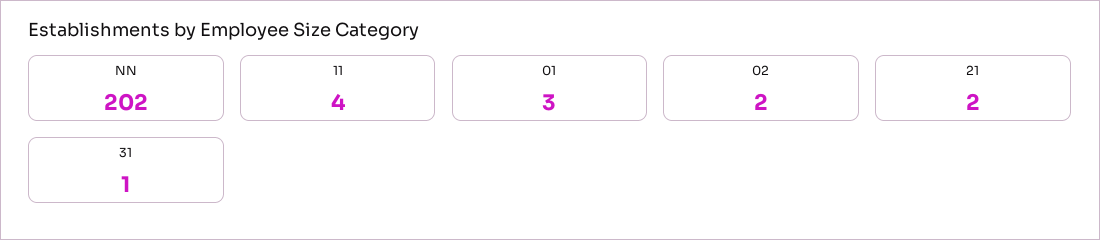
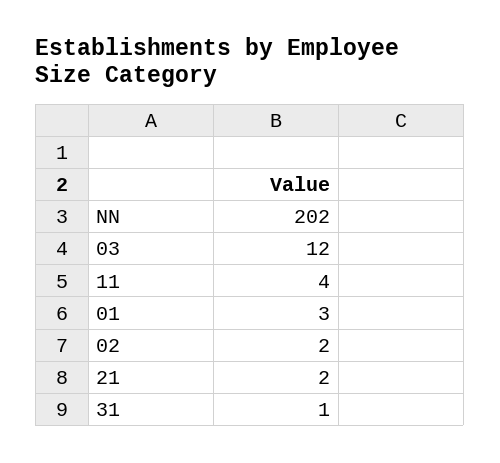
  {
    "NN": 202,
    "11": 4,
    "01": 3,
    "02": 2,
    "21": 2,
-   "31": 1
+   "31": 1,
+   "03": 12
  }

